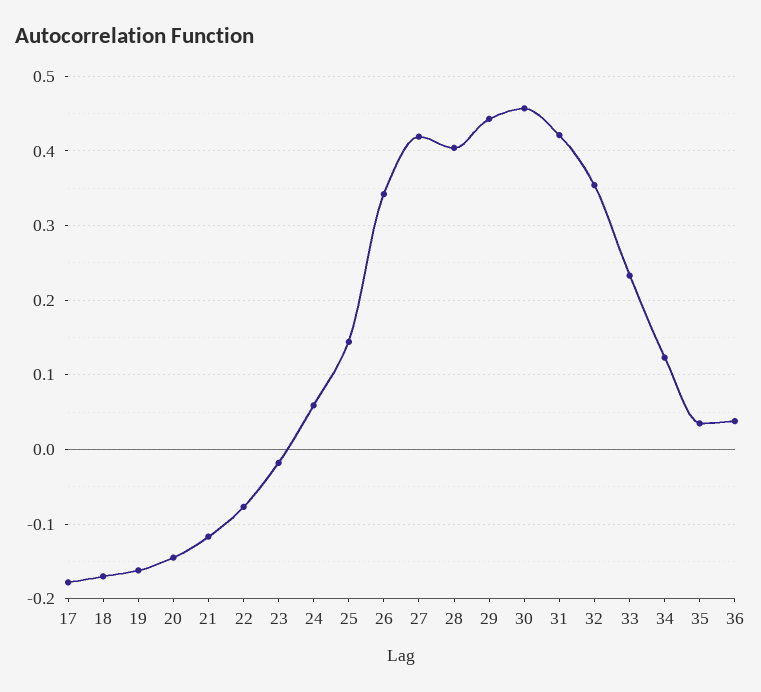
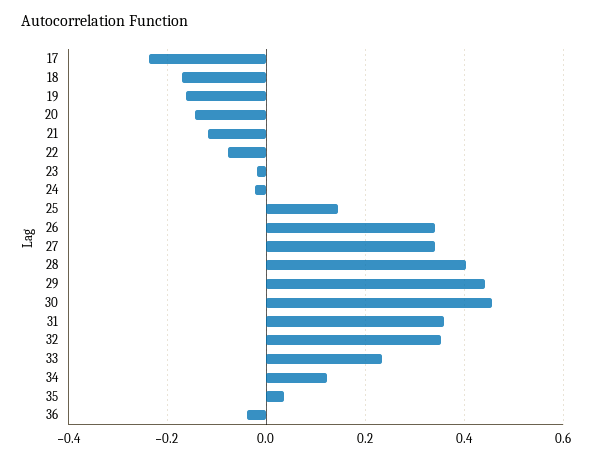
  {
-   "17": -0.18,
+   "17": -0.24,
    "18": -0.17,
    "19": -0.16,
    "20": -0.15,
    "21": -0.12,
    "22": -0.08,
    "23": -0.02,
-   "24": 0.06,
+   "24": -0.02,
    "25": 0.14,
    "26": 0.34,
-   "27": 0.42,
+   "27": 0.34,
    "28": 0.4,
    "29": 0.44,
    "30": 0.46,
-   "31": 0.42,
+   "31": 0.36,
    "32": 0.35,
    "33": 0.23,
    "34": 0.12,
    "35": 0.04,
-   "36": 0.04
+   "36": -0.04
  }

